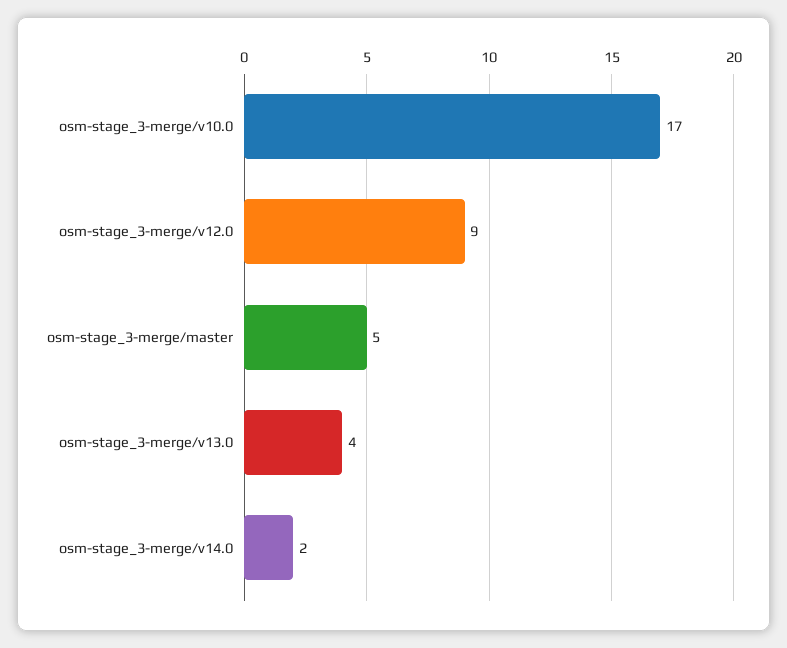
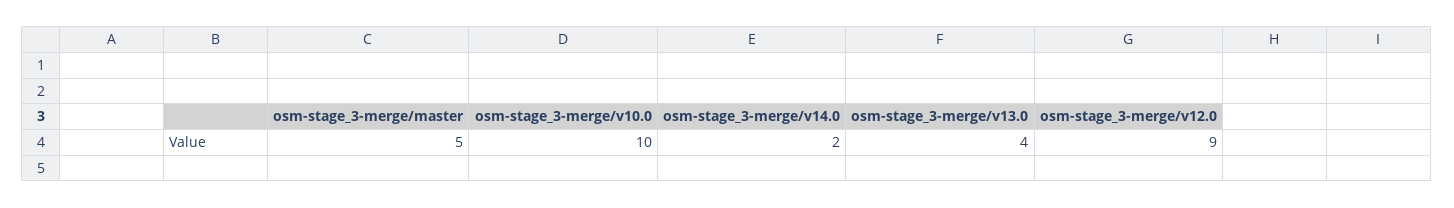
  {
-   "osm-stage_3-merge/v10.0": 17,
+   "osm-stage_3-merge/v10.0": 10,
    "osm-stage_3-merge/v12.0": 9,
    "osm-stage_3-merge/master": 5,
    "osm-stage_3-merge/v13.0": 4,
    "osm-stage_3-merge/v14.0": 2
  }

